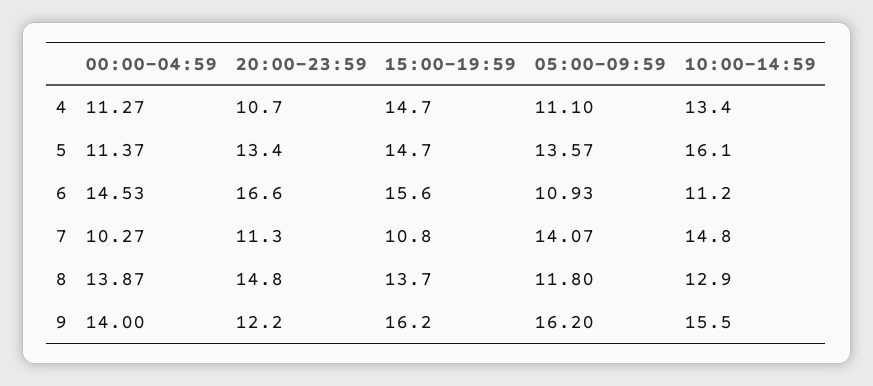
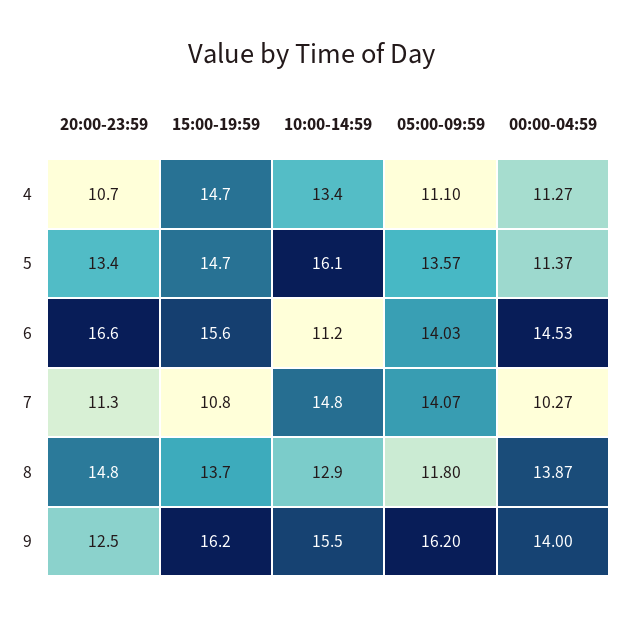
  {
    "00:00-04:59": {
      "4": 11.27,
      "5": 11.37,
      "6": 14.53,
      "7": 10.27,
      "8": 13.87,
      "9": 14
    },
    "20:00-23:59": {
      "4": 10.7,
      "5": 13.4,
      "6": 16.6,
      "7": 11.3,
      "8": 14.8,
-     "9": 12.2
+     "9": 12.5
    },
    "15:00-19:59": {
      "4": 14.7,
      "5": 14.7,
      "6": 15.6,
      "7": 10.8,
      "8": 13.7,
      "9": 16.2
    },
    "05:00-09:59": {
      "4": 11.1,
      "5": 13.57,
-     "6": 10.93,
+     "6": 14.03,
      "7": 14.07,
      "8": 11.8,
      "9": 16.2
    },
    "10:00-14:59": {
      "4": 13.4,
      "5": 16.1,
      "6": 11.2,
      "7": 14.8,
      "8": 12.9,
      "9": 15.5
    }
  }

